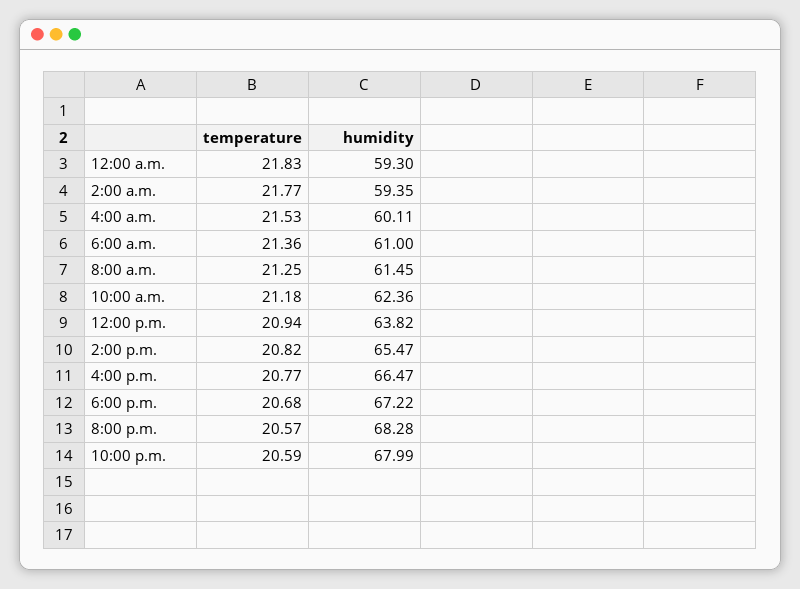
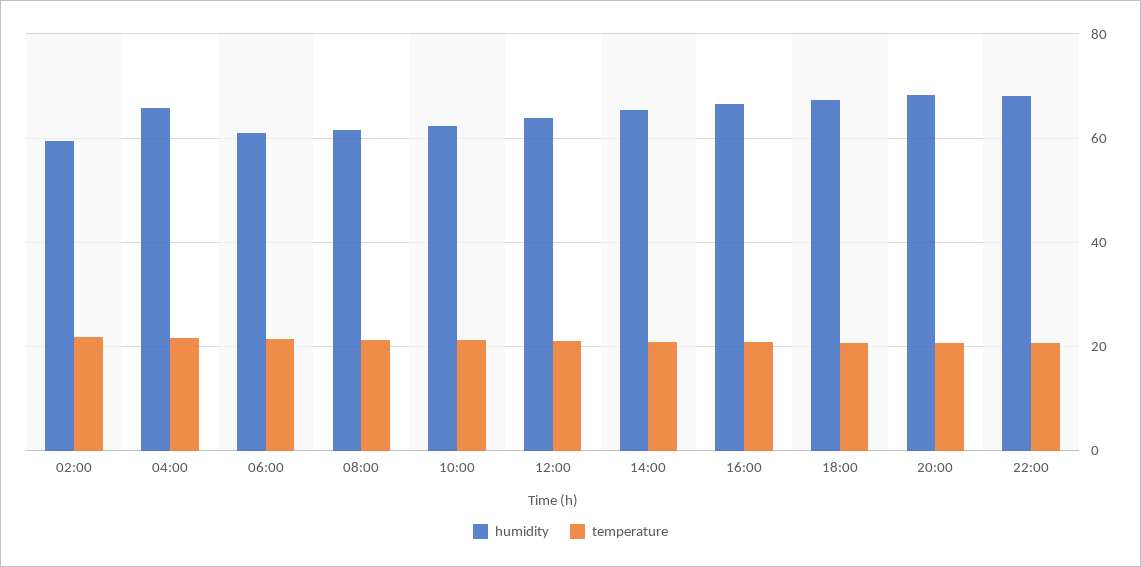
  {
    "temperature": {
-     "12:00 a.m.": 21.83,
      "2:00 a.m.": 21.77,
      "4:00 a.m.": 21.53,
      "6:00 a.m.": 21.36,
      "8:00 a.m.": 21.25,
      "10:00 a.m.": 21.18,
      "12:00 p.m.": 20.94,
      "2:00 p.m.": 20.82,
      "4:00 p.m.": 20.77,
      "6:00 p.m.": 20.68,
      "8:00 p.m.": 20.57,
      "10:00 p.m.": 20.59
    },
    "humidity": {
-     "12:00 a.m.": 59.3,
      "2:00 a.m.": 59.35,
-     "4:00 a.m.": 60.11,
+     "4:00 a.m.": 66,
      "6:00 a.m.": 61,
      "8:00 a.m.": 61.45,
      "10:00 a.m.": 62.36,
      "12:00 p.m.": 63.82,
      "2:00 p.m.": 65.47,
      "4:00 p.m.": 66.47,
      "6:00 p.m.": 67.22,
      "8:00 p.m.": 68.28,
      "10:00 p.m.": 67.99
    }
  }

